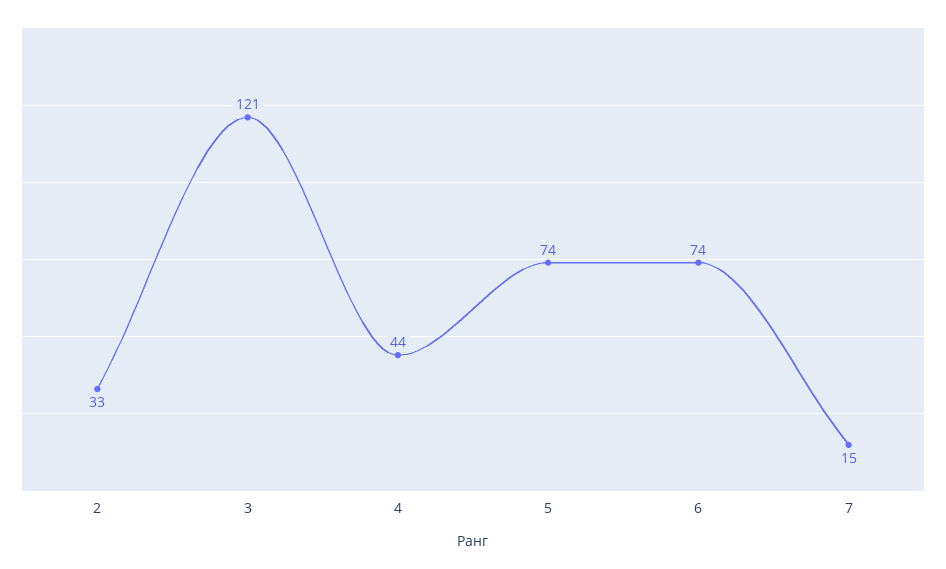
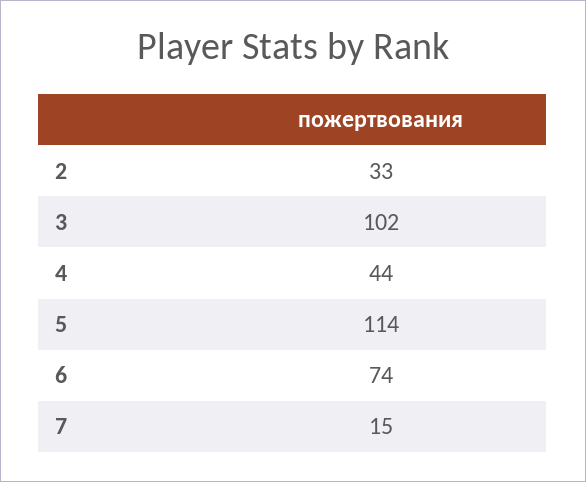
  {
    "2": 33,
-   "3": 121,
+   "3": 102,
    "4": 44,
-   "5": 74,
+   "5": 114,
    "6": 74,
    "7": 15
  }

